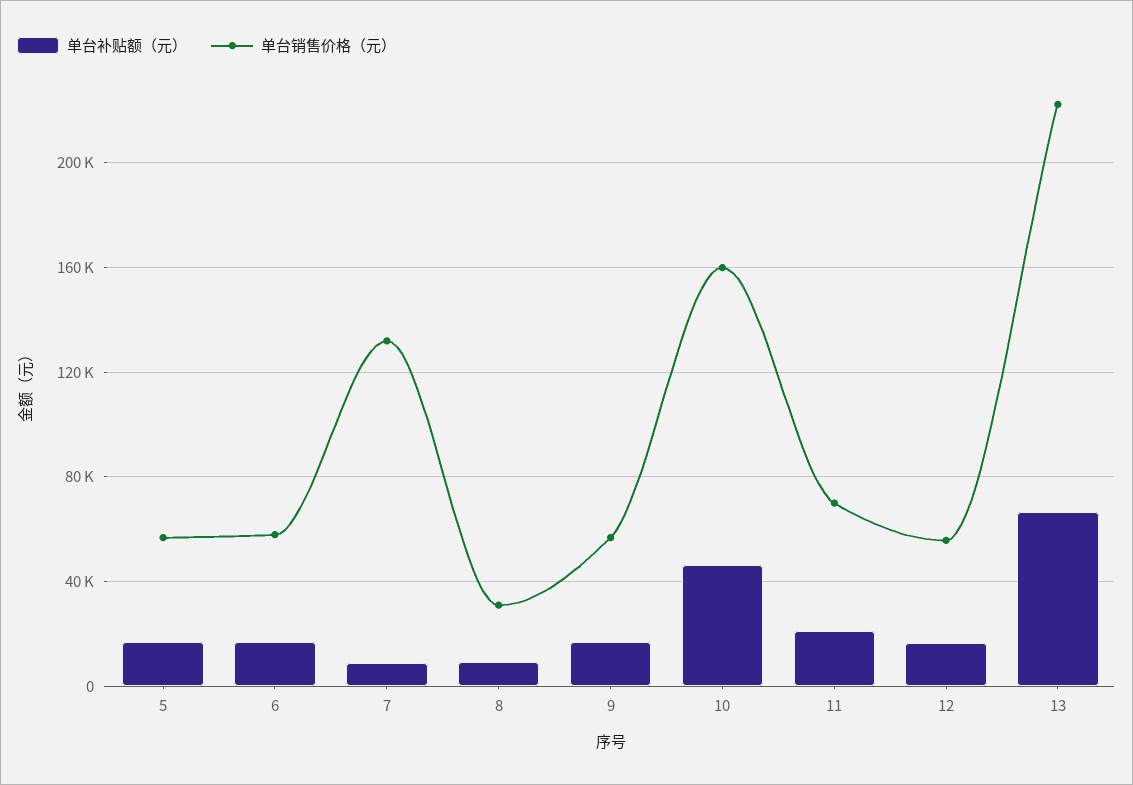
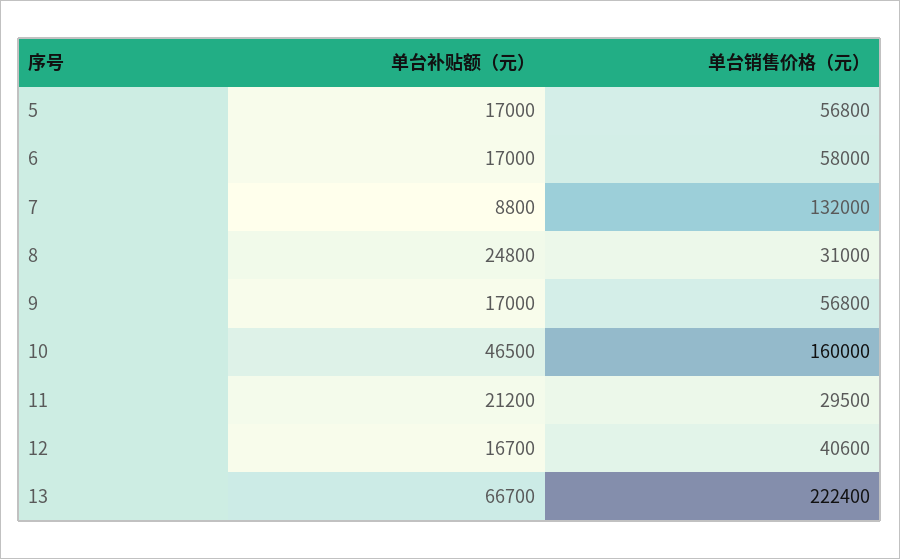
  {
    "单台补贴额（元）": {
      "5": 17000,
      "6": 17000,
      "7": 8800,
-     "8": 10000,
+     "8": 24800,
      "9": 17000,
      "10": 46500,
      "11": 21200,
      "12": 16700,
      "13": 66700
    },
    "单台销售价格（元）": {
      "5": 56800,
      "6": 58000,
      "7": 132000,
      "8": 31000,
      "9": 56800,
      "10": 160000,
-     "11": 70000,
+     "11": 29500,
-     "12": 55000,
+     "12": 40600,
      "13": 222400
    }
  }

